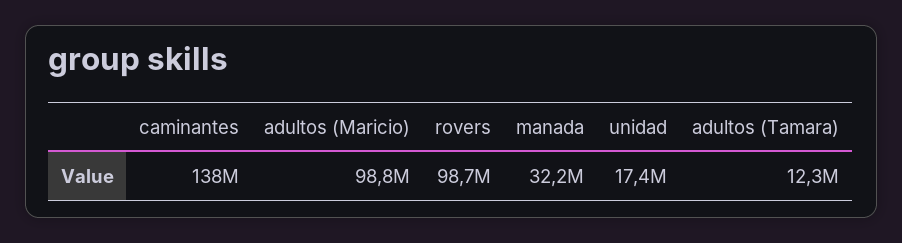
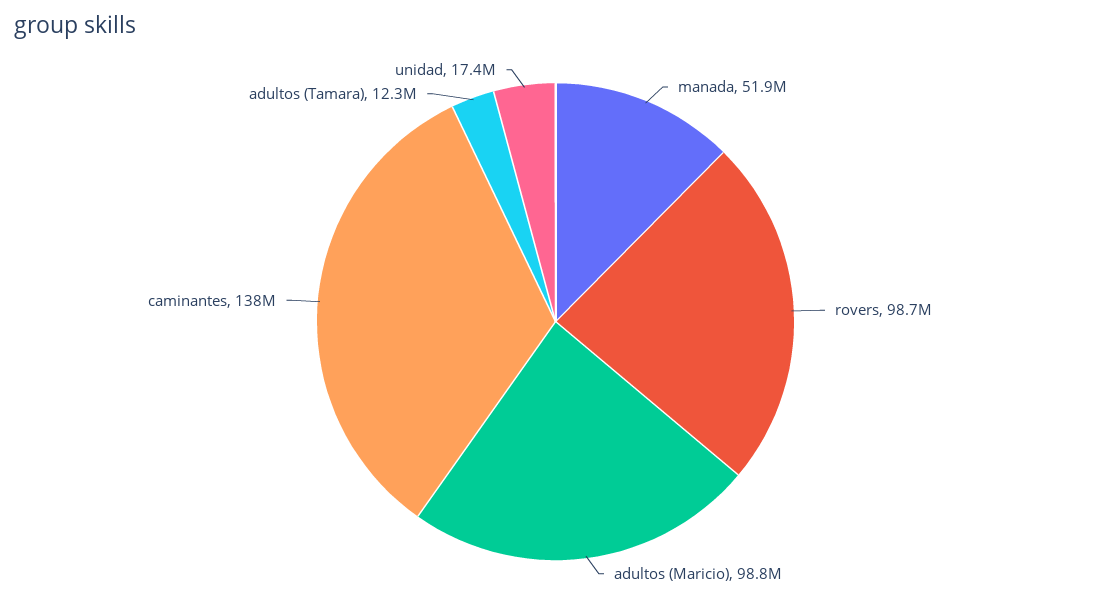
  {
    "caminantes": 138000000,
    "adultos (Maricio)": 98800000,
    "rovers": 98700000,
-   "manada": 32200000,
+   "manada": 51900000,
    "unidad": 17400000,
    "adultos (Tamara)": 12300000
  }

